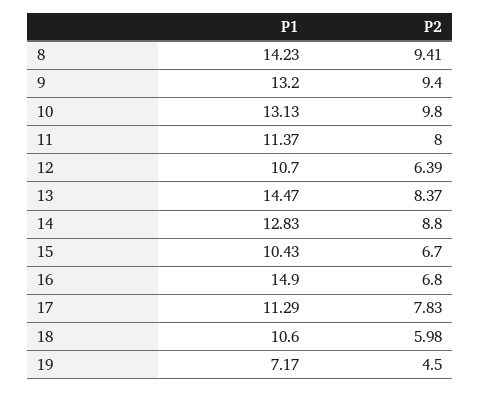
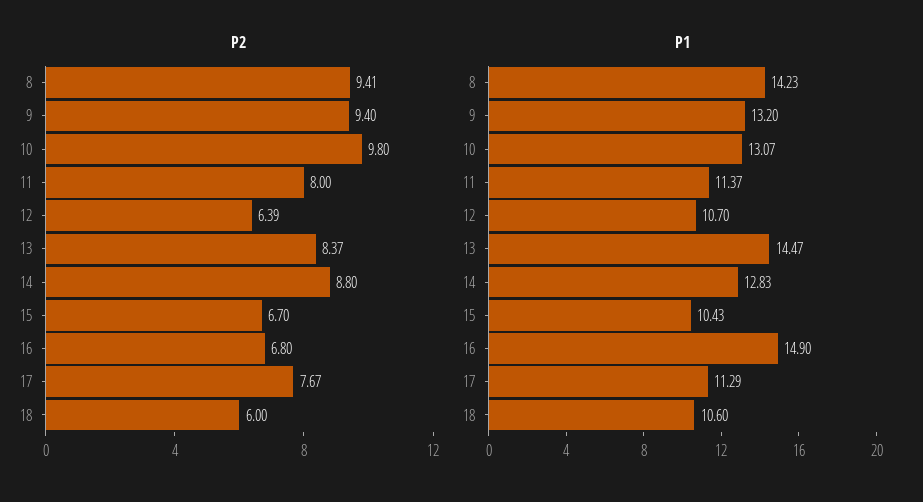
  {
    "P1": {
      "8": 14.23,
      "9": 13.2,
-     "10": 13.13,
+     "10": 13.07,
      "11": 11.37,
      "12": 10.7,
      "13": 14.47,
      "14": 12.83,
      "15": 10.43,
      "16": 14.9,
      "17": 11.29,
-     "18": 10.6,
+     "18": 10.6
-     "19": 7.17
    },
    "P2": {
      "8": 9.41,
      "9": 9.4,
      "10": 9.8,
      "11": 8,
      "12": 6.39,
      "13": 8.37,
      "14": 8.8,
      "15": 6.7,
      "16": 6.8,
-     "17": 7.83,
+     "17": 7.67,
-     "18": 5.98,
+     "18": 6
-     "19": 4.5
    }
  }

